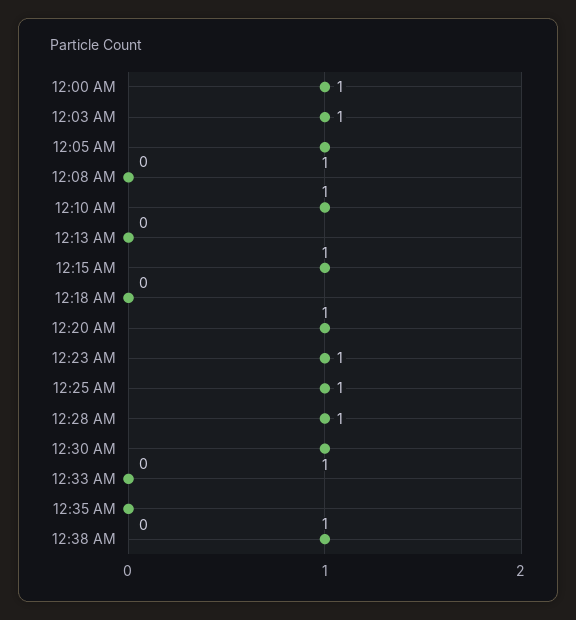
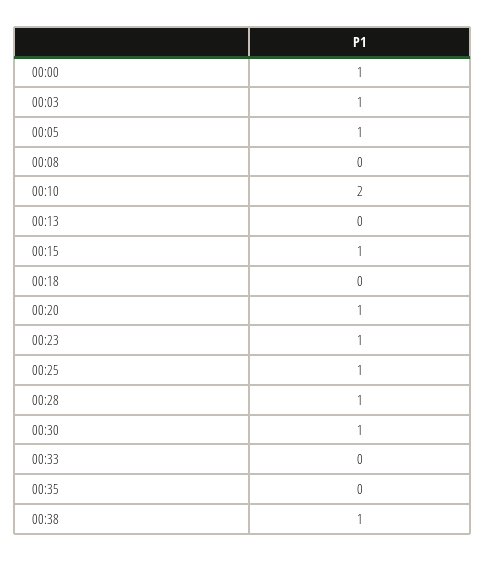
  {
    "12:00 AM": 1,
    "12:03 AM": 1,
    "12:05 AM": 1,
    "12:08 AM": 0,
-   "12:10 AM": 1,
+   "12:10 AM": 2,
    "12:13 AM": 0,
    "12:15 AM": 1,
    "12:18 AM": 0,
    "12:20 AM": 1,
    "12:23 AM": 1,
    "12:25 AM": 1,
    "12:28 AM": 1,
    "12:30 AM": 1,
    "12:33 AM": 0,
    "12:35 AM": 0,
    "12:38 AM": 1
  }

